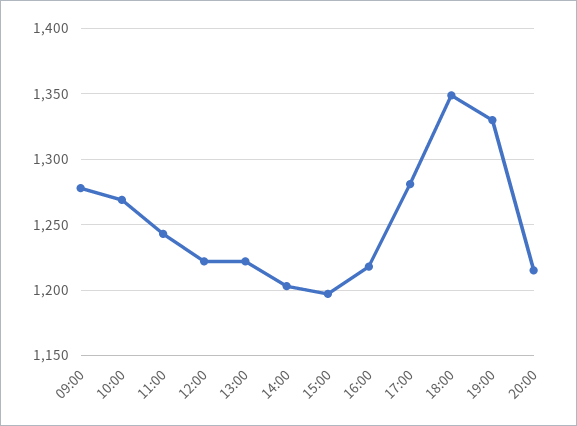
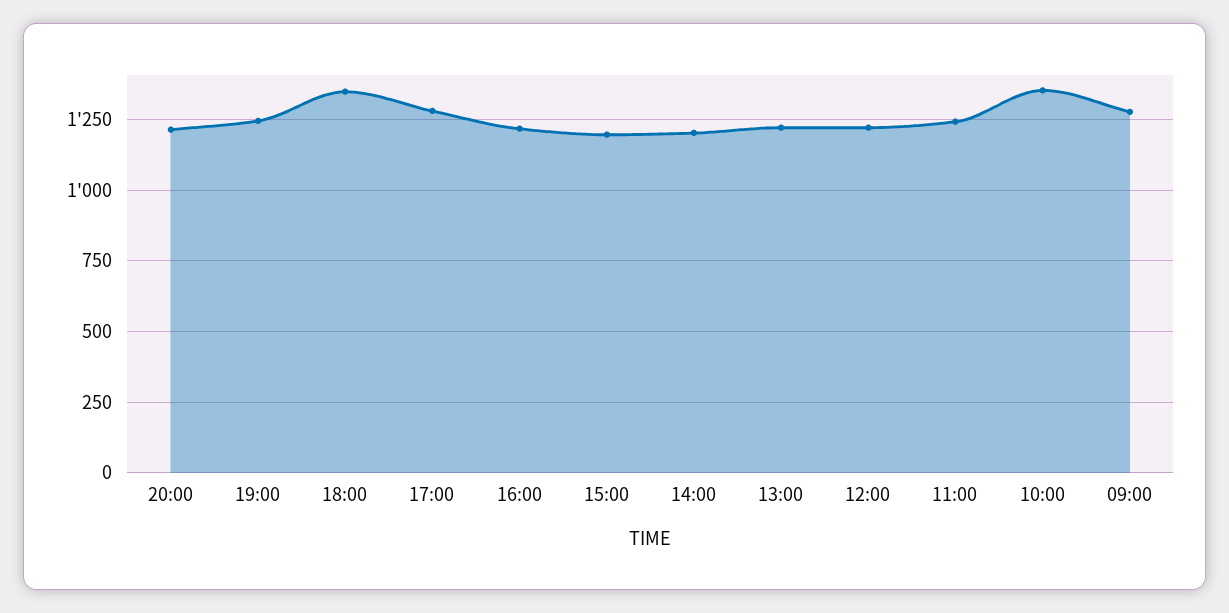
  {
    "09:00": 1280,
-   "10:00": 1270,
+   "10:00": 1350,
    "11:00": 1245,
    "12:00": 1220,
    "13:00": 1220,
    "14:00": 1205,
    "15:00": 1195,
    "16:00": 1220,
    "17:00": 1280,
    "18:00": 1350,
-   "19:00": 1330,
+   "19:00": 1250,
    "20:00": 1215
  }

